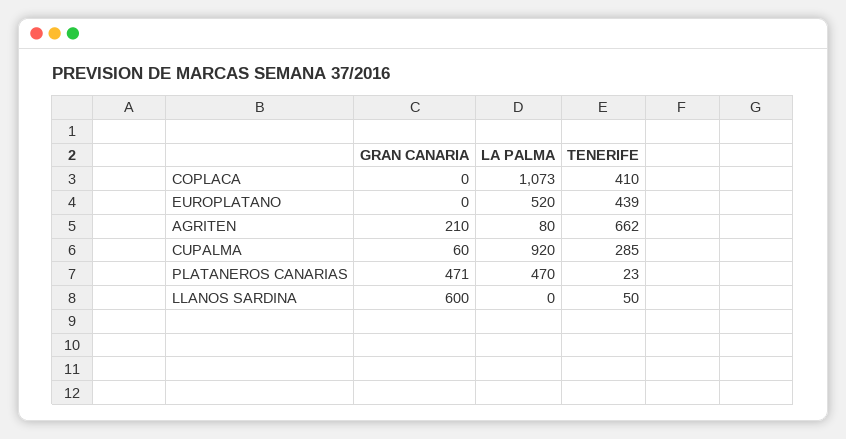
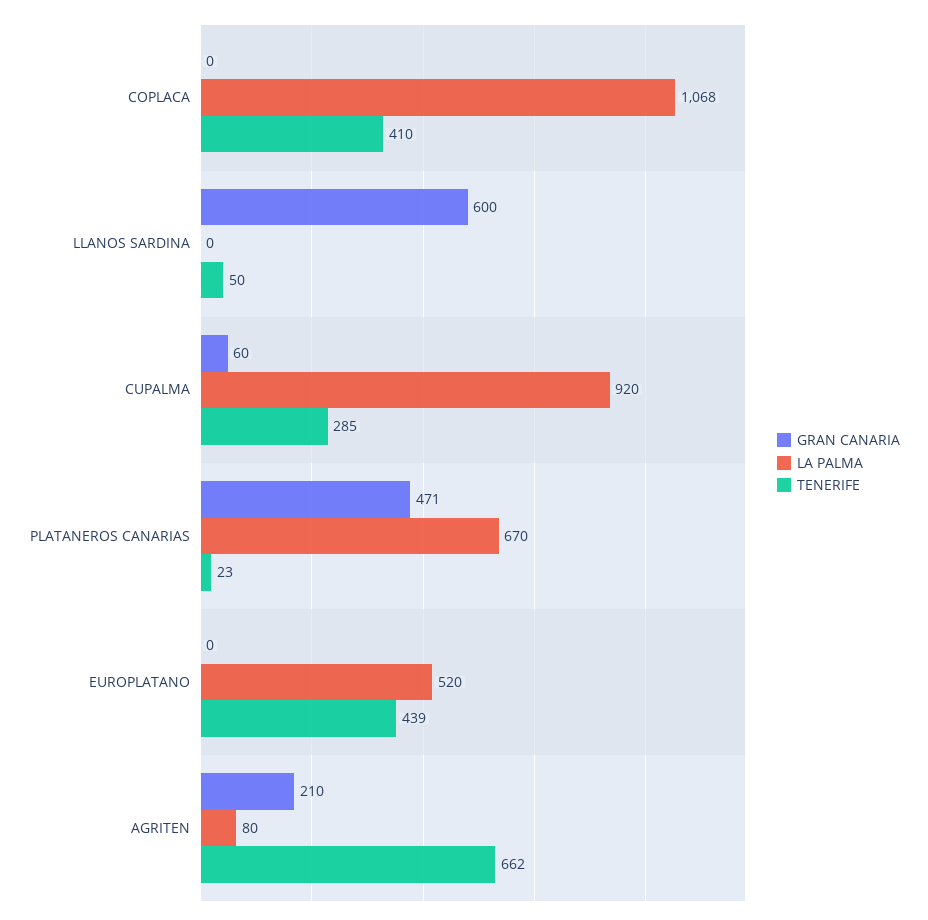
  {
    "GRAN CANARIA": {
      "COPLACA": 0,
      "EUROPLATANO": 0,
      "AGRITEN": 210,
      "CUPALMA": 60,
      "PLATANEROS CANARIAS": 471,
      "LLANOS SARDINA": 600
    },
    "LA PALMA": {
-     "COPLACA": 1073,
+     "COPLACA": 1068,
      "EUROPLATANO": 520,
      "AGRITEN": 80,
      "CUPALMA": 920,
-     "PLATANEROS CANARIAS": 470,
+     "PLATANEROS CANARIAS": 670,
      "LLANOS SARDINA": 0
    },
    "TENERIFE": {
      "COPLACA": 410,
      "EUROPLATANO": 439,
      "AGRITEN": 662,
      "CUPALMA": 285,
      "PLATANEROS CANARIAS": 23,
      "LLANOS SARDINA": 50
    }
  }

